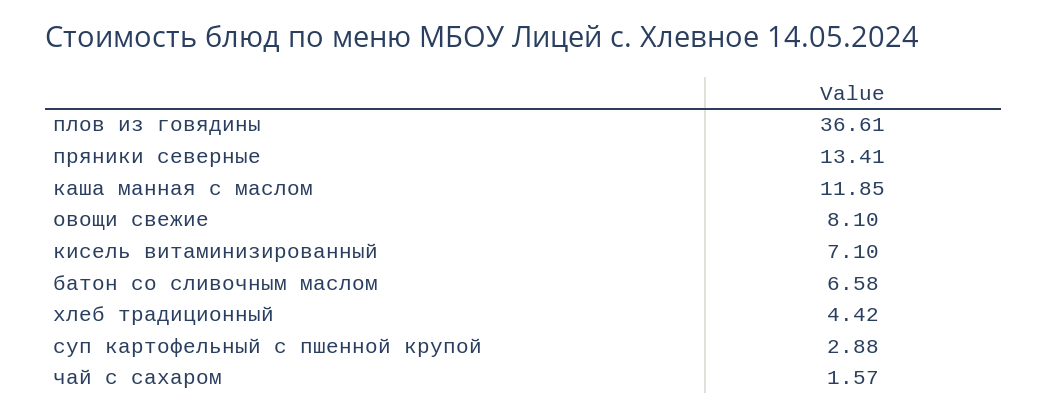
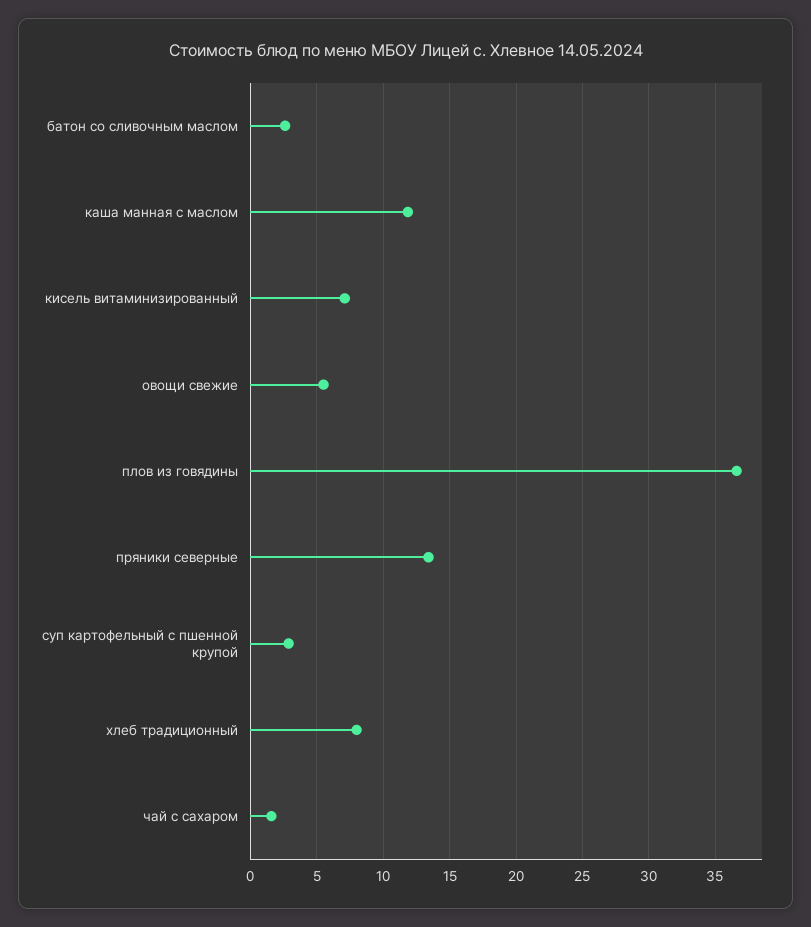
  {
    "плов из говядины": 36.61,
    "пряники северные": 13.41,
    "каша манная с маслом": 11.85,
-   "овощи свежие": 8.1,
+   "овощи свежие": 5.5,
    "кисель витаминизированный": 7.1,
-   "батон со сливочным маслом": 6.58,
+   "батон со сливочным маслом": 2.5,
-   "хлеб традиционный": 4.42,
+   "хлеб традиционный": 8,
    "суп картофельный с пшенной крупой": 2.88,
    "чай с сахаром": 1.57
  }

